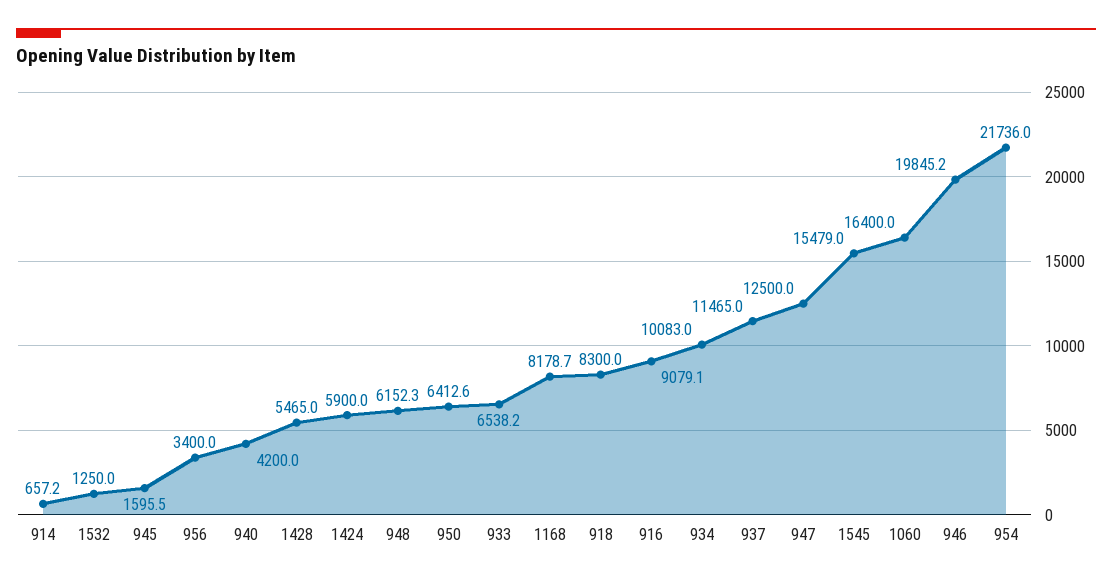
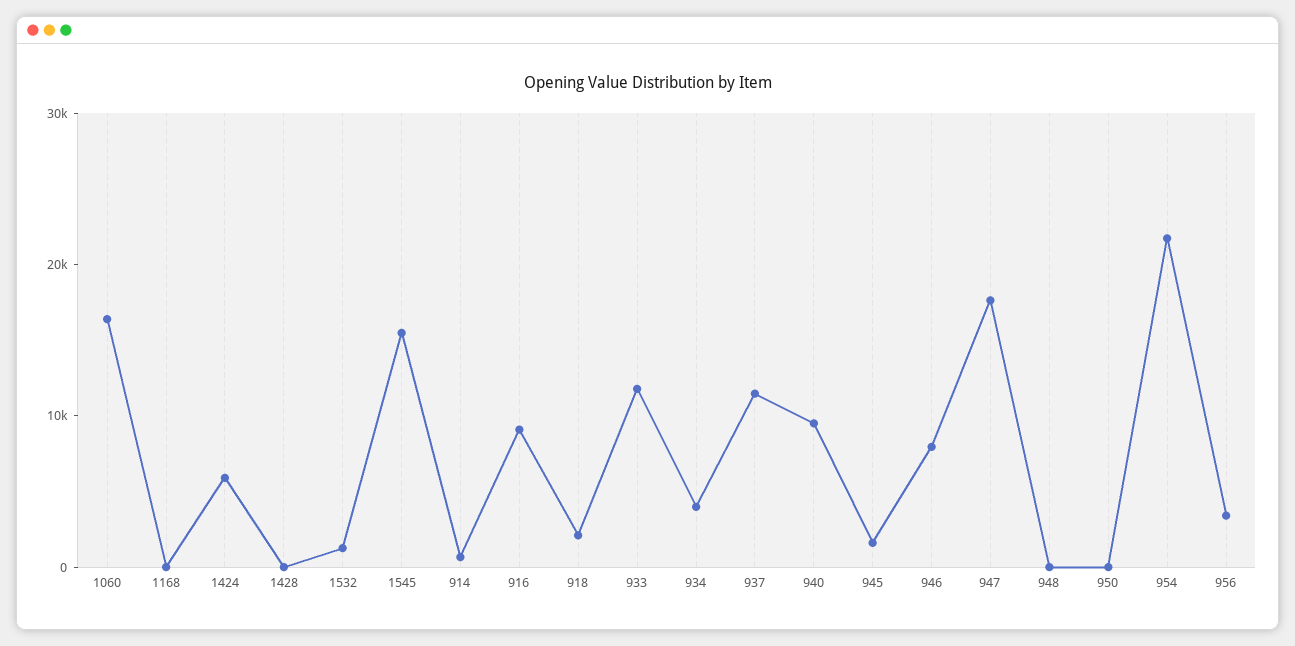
  {
    "914": 657.2,
    "1532": 1250,
    "945": 1595.5,
    "956": 3400,
-   "940": 4200,
+   "940": 10000,
-   "1428": 5465,
+   "1428": 0,
    "1424": 5900,
-   "948": 6152.3,
+   "948": 0,
-   "950": 6412.6,
+   "950": 0,
-   "933": 6538.2,
+   "933": 12000,
-   "1168": 8178.7,
+   "1168": 0,
-   "918": 8300,
+   "918": 2000,
    "916": 9079.1,
-   "934": 10083,
+   "934": 4000,
    "937": 11465,
-   "947": 12500,
+   "947": 18000,
    "1545": 15479,
    "1060": 16400,
-   "946": 19845.2,
+   "946": 8000,
    "954": 21736
  }

